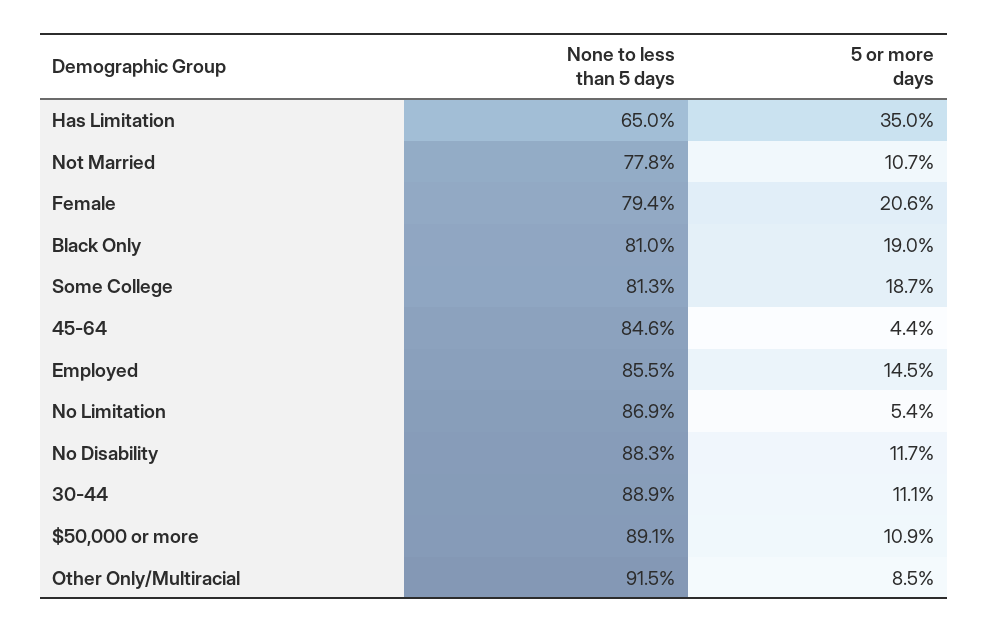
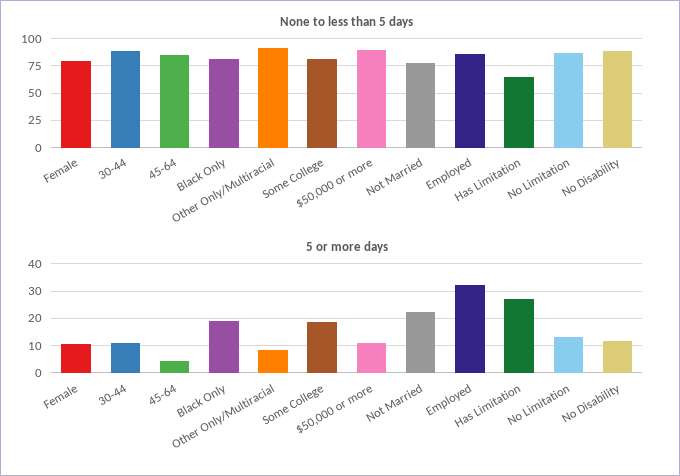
  {
    "None to less than 5 days": {
      "Has Limitation": 65,
      "Not Married": 77.8,
      "Female": 79.4,
      "Black Only": 81,
      "Some College": 81.3,
      "45-64": 84.6,
      "Employed": 85.5,
      "No Limitation": 86.9,
      "No Disability": 88.3,
      "30-44": 88.9,
      "$50,000 or more": 89.1,
      "Other Only/Multiracial": 91.5
    },
    "5 or more days": {
-     "Has Limitation": 35,
+     "Has Limitation": 27.5,
-     "Not Married": 10.7,
+     "Not Married": 22.5,
-     "Female": 20.6,
+     "Female": 10,
      "Black Only": 19,
      "Some College": 18.7,
      "45-64": 4.4,
-     "Employed": 14.5,
+     "Employed": 32.5,
-     "No Limitation": 5.4,
+     "No Limitation": 12.5,
      "No Disability": 11.7,
      "30-44": 11.1,
      "$50,000 or more": 10.9,
      "Other Only/Multiracial": 8.5
    }
  }

